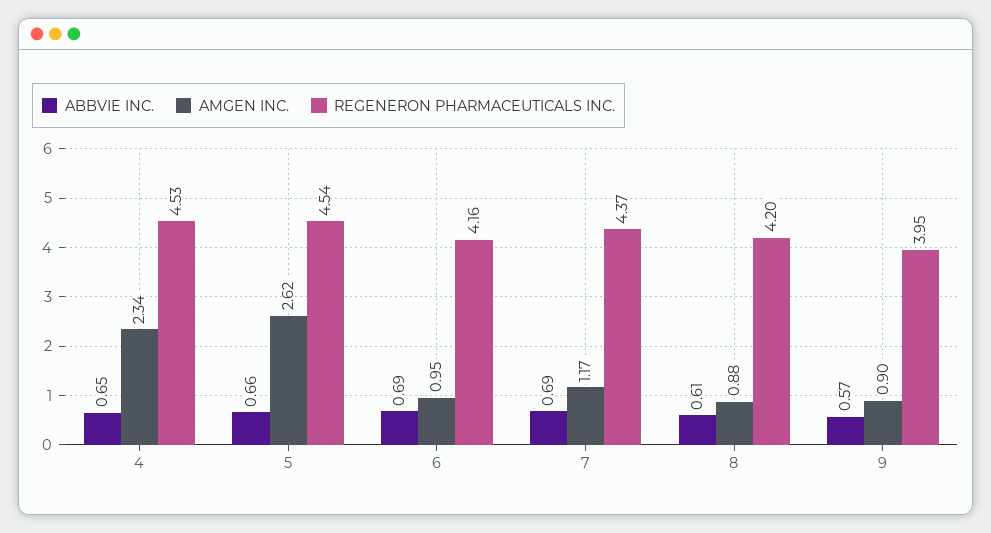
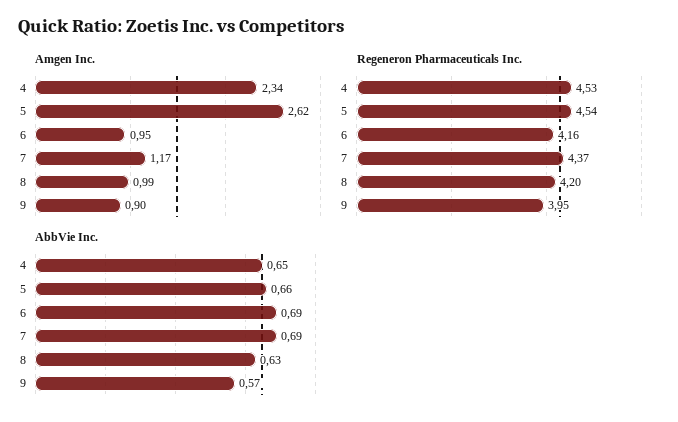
  {
    "ABBVIE INC.": {
      "4": 0.65,
      "5": 0.66,
      "6": 0.69,
      "7": 0.69,
-     "8": 0.61,
+     "8": 0.63,
      "9": 0.57
    },
    "AMGEN INC.": {
      "4": 2.34,
      "5": 2.62,
      "6": 0.95,
      "7": 1.17,
-     "8": 0.88,
+     "8": 0.99,
      "9": 0.9
    },
    "REGENERON PHARMACEUTICALS INC.": {
      "4": 4.53,
      "5": 4.54,
      "6": 4.16,
      "7": 4.37,
      "8": 4.2,
      "9": 3.95
    }
  }

